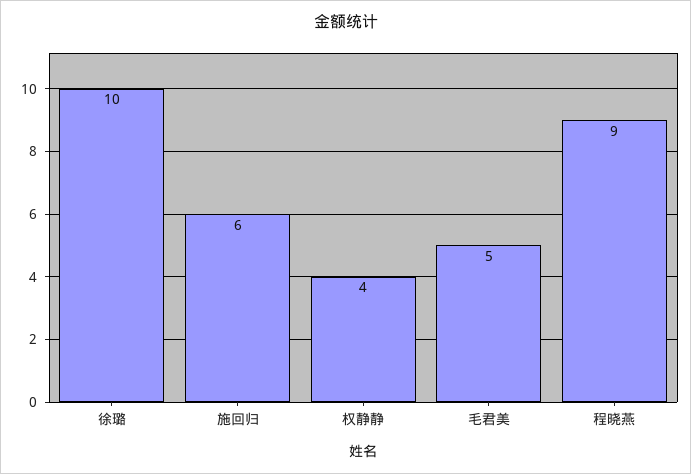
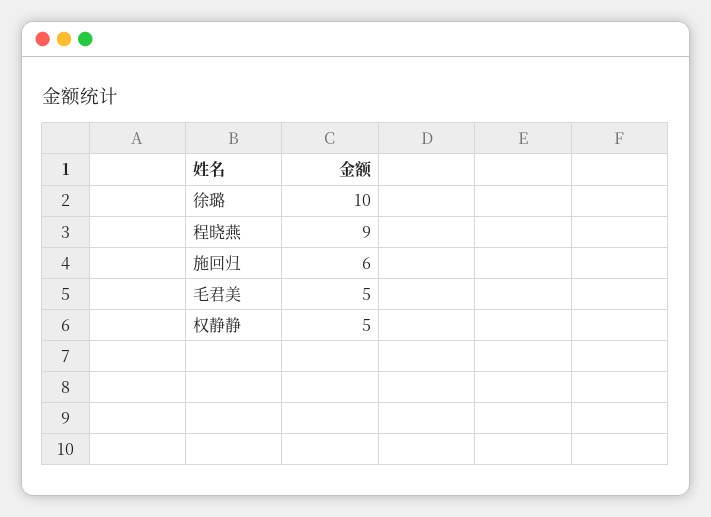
  {
    "徐璐": 10,
    "施回归": 6,
-   "权静静": 4,
+   "权静静": 5,
    "毛君美": 5,
    "程晓燕": 9
  }

